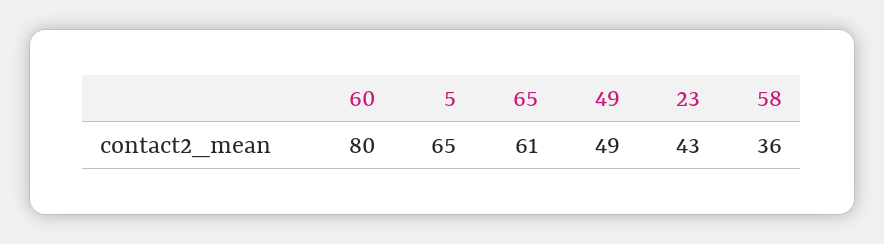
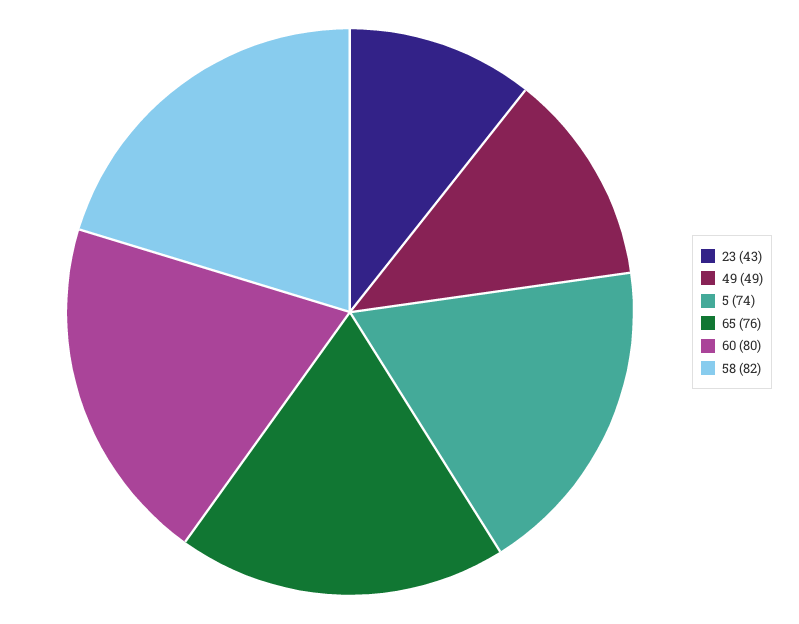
  {
    "60": 80,
-   "5": 65,
+   "5": 74,
-   "65": 61,
+   "65": 76,
    "49": 49,
    "23": 43,
-   "58": 36
+   "58": 82
  }

